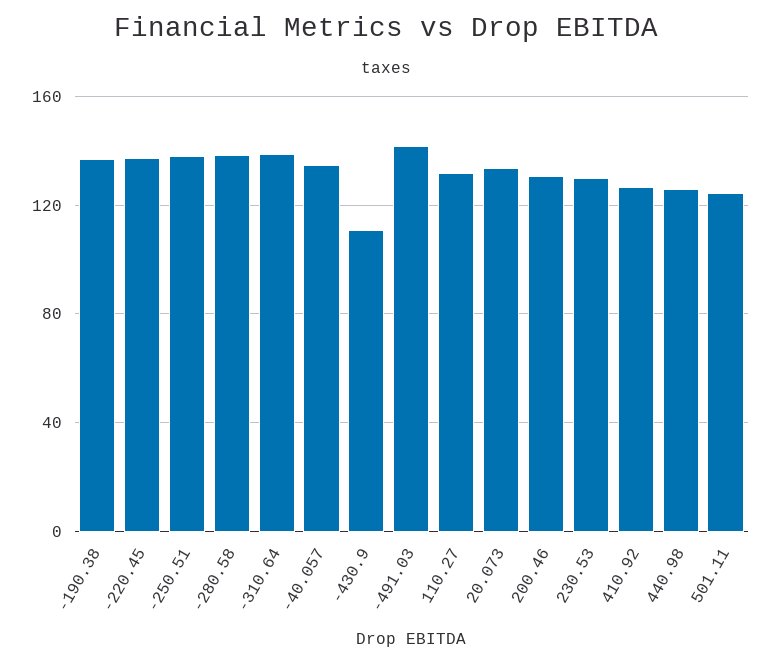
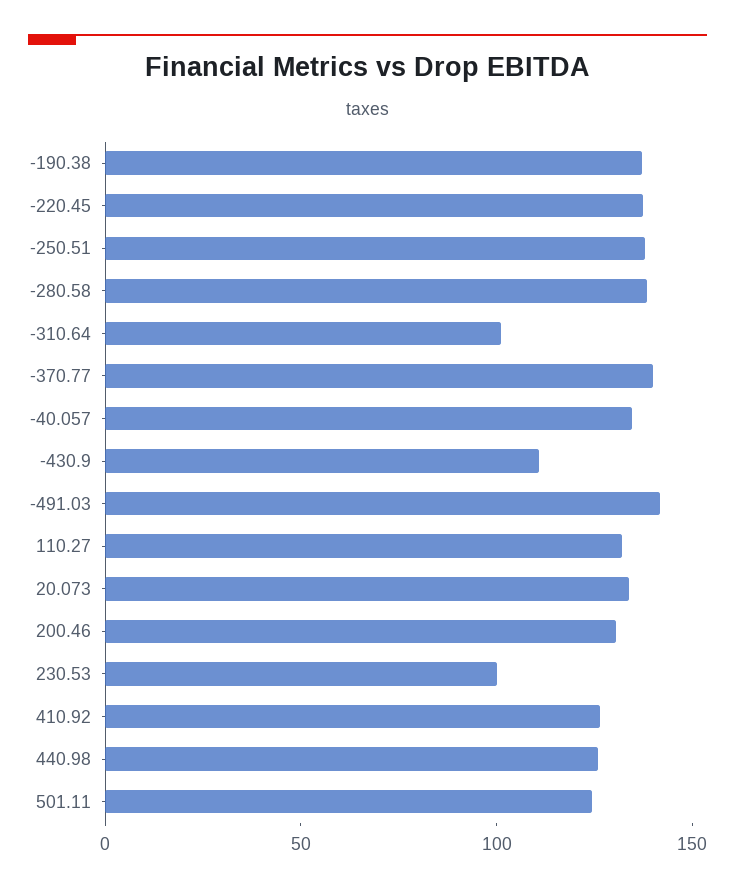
  {
    "-190.38": 135,
    "-220.45": 140,
    "-250.51": 140,
    "-280.58": 140,
-   "-310.64": 140,
+   "-310.64": 100,
    "-40.057": 135,
    "-430.9": 110,
    "-491.03": 140,
    "110.27": 130,
    "20.073": 135,
    "200.46": 130,
-   "230.53": 130,
+   "230.53": 100,
    "410.92": 125,
    "440.98": 125,
-   "501.11": 125
+   "501.11": 125,
+   "-370.77": 140
  }

